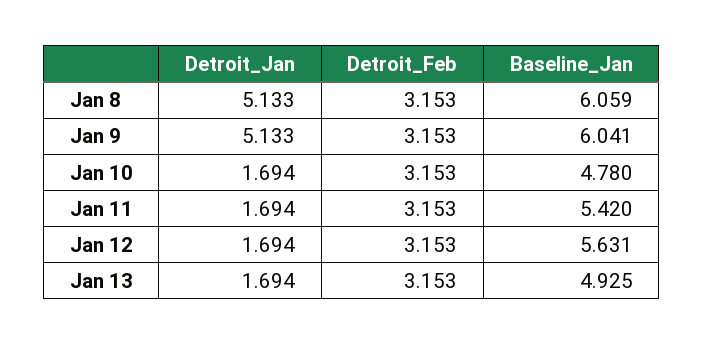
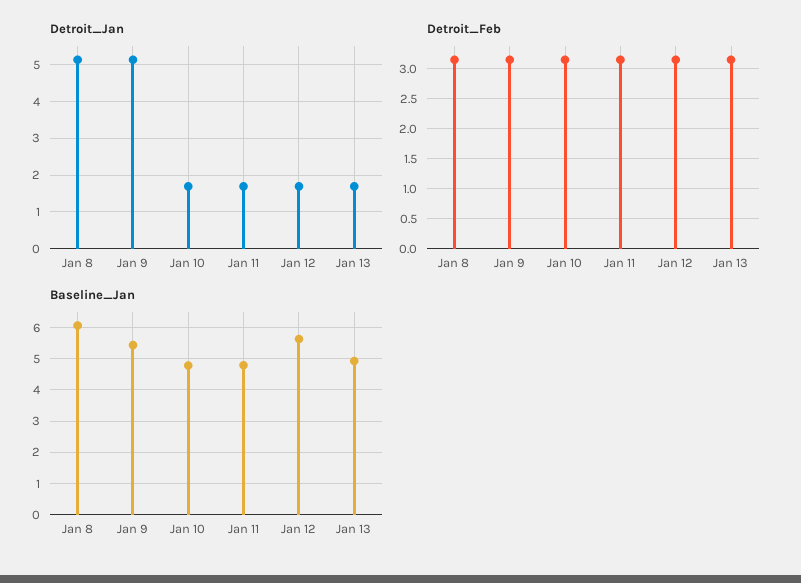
  {
    "Detroit_Jan": {
      "Jan 8": 5.133,
      "Jan 9": 5.133,
      "Jan 10": 1.694,
      "Jan 11": 1.694,
      "Jan 12": 1.694,
      "Jan 13": 1.694
    },
    "Detroit_Feb": {
      "Jan 8": 3.153,
      "Jan 9": 3.153,
      "Jan 10": 3.153,
      "Jan 11": 3.153,
      "Jan 12": 3.153,
      "Jan 13": 3.153
    },
    "Baseline_Jan": {
      "Jan 8": 6.059,
-     "Jan 9": 6.041,
+     "Jan 9": 5.4,
      "Jan 10": 4.78,
-     "Jan 11": 5.42,
+     "Jan 11": 4.8,
      "Jan 12": 5.631,
      "Jan 13": 4.925
    }
  }

